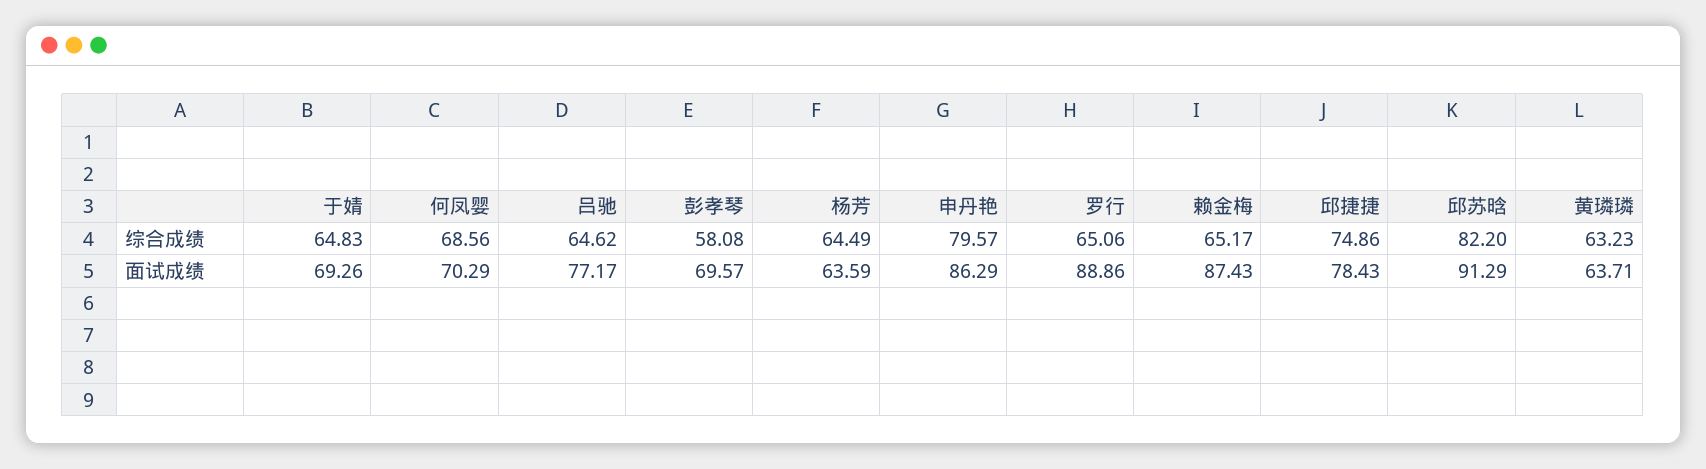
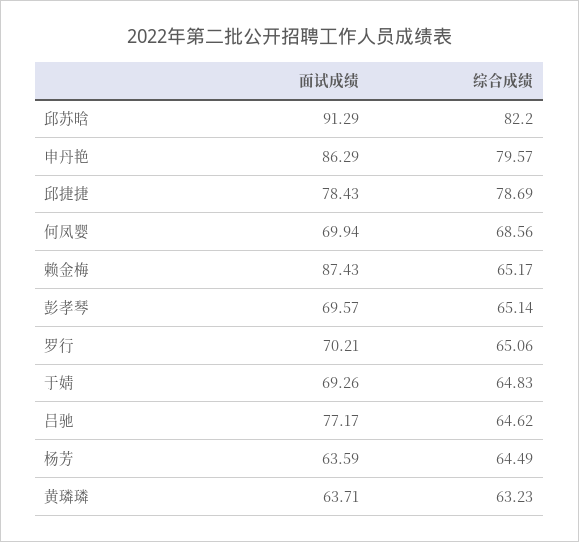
  {
    "于婧": {
      "综合成绩": 64.83,
      "面试成绩": 69.26
    },
    "何凤婴": {
      "综合成绩": 68.56,
-     "面试成绩": 70.29
+     "面试成绩": 69.94
    },
    "吕驰": {
      "综合成绩": 64.62,
      "面试成绩": 77.17
    },
    "彭孝琴": {
-     "综合成绩": 58.08,
+     "综合成绩": 65.14,
      "面试成绩": 69.57
    },
    "杨芳": {
      "综合成绩": 64.49,
      "面试成绩": 63.59
    },
    "申丹艳": {
      "综合成绩": 79.57,
      "面试成绩": 86.29
    },
    "罗行": {
      "综合成绩": 65.06,
-     "面试成绩": 88.86
+     "面试成绩": 70.21
    },
    "赖金梅": {
      "综合成绩": 65.17,
      "面试成绩": 87.43
    },
    "邱捷捷": {
-     "综合成绩": 74.86,
+     "综合成绩": 78.69,
      "面试成绩": 78.43
    },
    "邱苏晗": {
      "综合成绩": 82.2,
      "面试成绩": 91.29
    },
    "黄璘璘": {
      "综合成绩": 63.23,
      "面试成绩": 63.71
    }
  }

